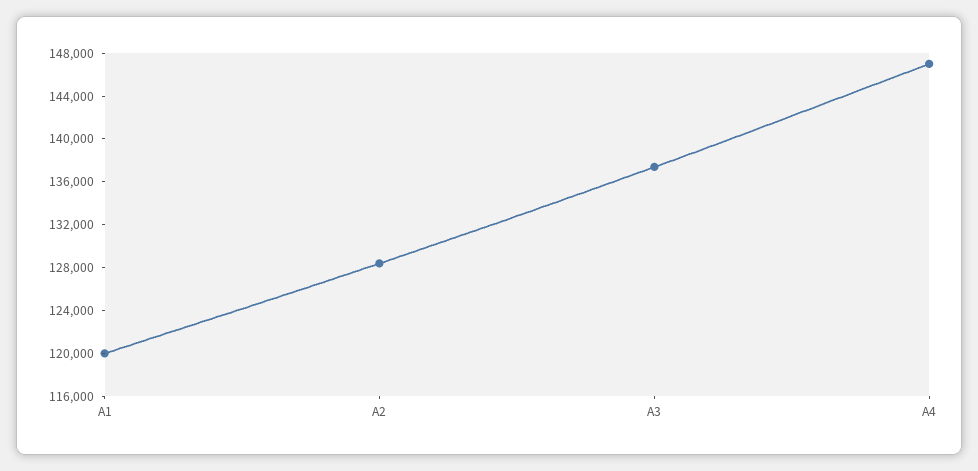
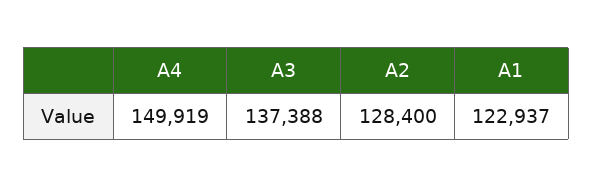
  {
-   "A1": 120000,
+   "A1": 122937,
    "A2": 128400,
    "A3": 137388,
-   "A4": 147000
+   "A4": 149919
  }

